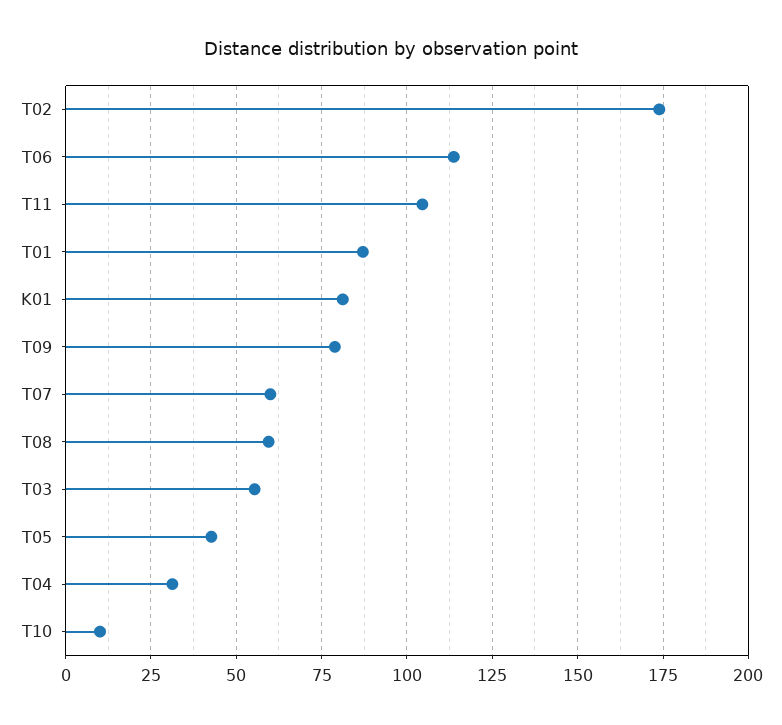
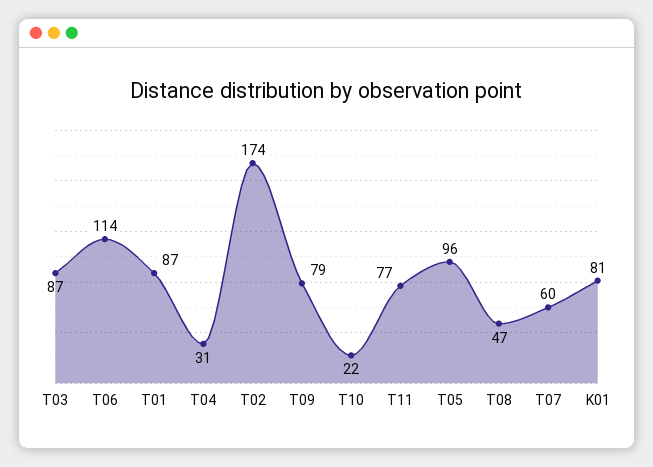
  {
    "T02": 174,
    "T06": 114,
-   "T11": 105,
+   "T11": 77,
    "T01": 87,
    "K01": 81,
    "T09": 79,
    "T07": 60,
-   "T08": 60,
+   "T08": 47,
-   "T03": 55,
+   "T03": 87,
-   "T05": 42.5,
+   "T05": 96,
    "T04": 31,
-   "T10": 10
+   "T10": 22
  }

